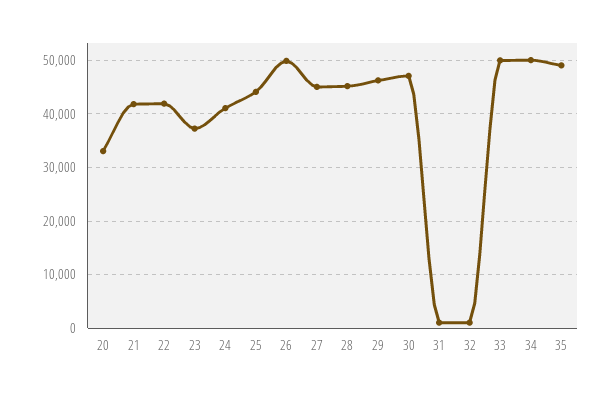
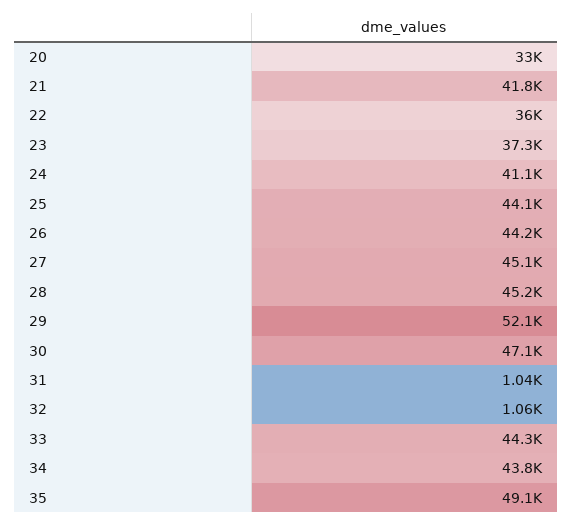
  {
    "20": 33000,
    "21": 41800,
-   "22": 42000,
+   "22": 36000,
    "23": 37300,
    "24": 41100,
    "25": 44100,
-   "26": 50000,
+   "26": 44200,
    "27": 45100,
    "28": 45200,
-   "29": 46000,
+   "29": 52100,
    "30": 47100,
    "31": 1040,
    "32": 1060,
-   "33": 50000,
+   "33": 44300,
-   "34": 50000,
+   "34": 43800,
    "35": 49100
  }

